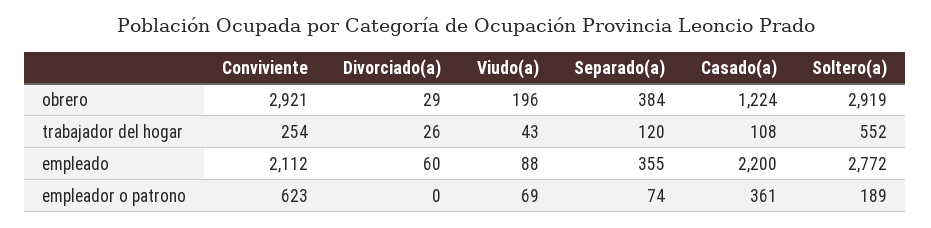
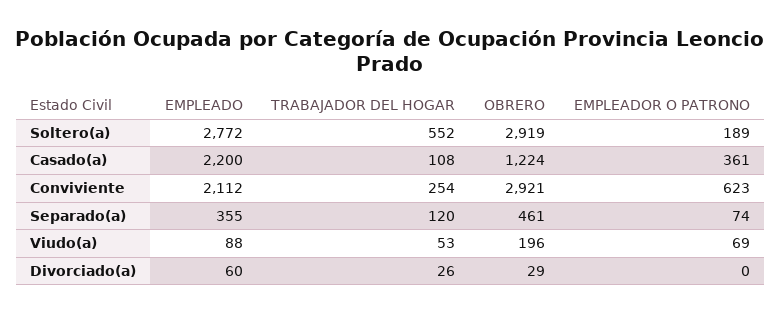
  {
    "Conviviente": {
      "obrero": 2921,
      "trabajador del hogar": 254,
      "empleado": 2112,
      "empleador o patrono": 623
    },
    "Divorciado(a)": {
      "obrero": 29,
      "trabajador del hogar": 26,
      "empleado": 60,
      "empleador o patrono": 0
    },
    "Viudo(a)": {
      "obrero": 196,
-     "trabajador del hogar": 43,
+     "trabajador del hogar": 53,
      "empleado": 88,
      "empleador o patrono": 69
    },
    "Separado(a)": {
-     "obrero": 384,
+     "obrero": 461,
      "trabajador del hogar": 120,
      "empleado": 355,
      "empleador o patrono": 74
    },
    "Casado(a)": {
      "obrero": 1224,
      "trabajador del hogar": 108,
      "empleado": 2200,
      "empleador o patrono": 361
    },
    "Soltero(a)": {
      "obrero": 2919,
      "trabajador del hogar": 552,
      "empleado": 2772,
      "empleador o patrono": 189
    }
  }

